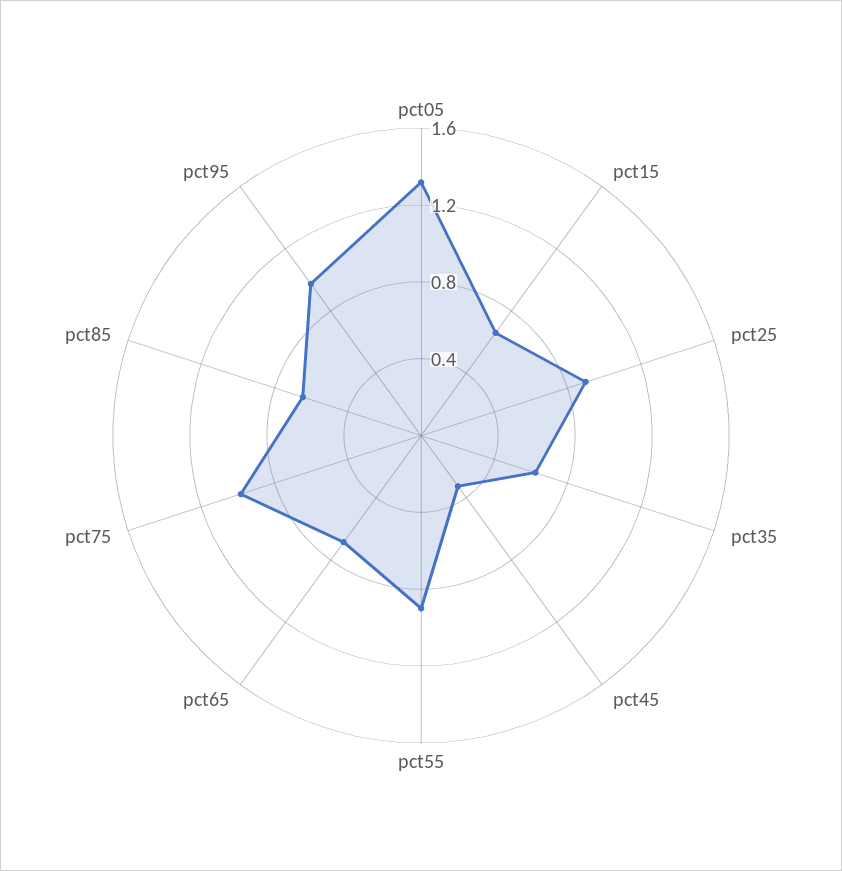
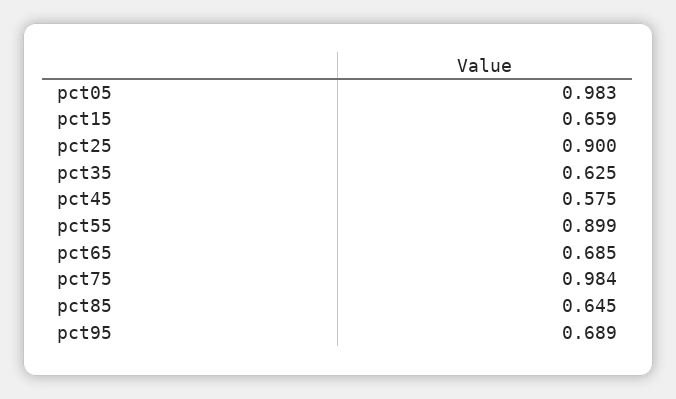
  {
-   "pct05": 1.3,
+   "pct05": 0.983,
    "pct15": 0.659,
    "pct25": 0.9,
    "pct35": 0.625,
-   "pct45": 0.3,
+   "pct45": 0.575,
    "pct55": 0.899,
    "pct65": 0.685,
    "pct75": 0.984,
    "pct85": 0.645,
-   "pct95": 1
+   "pct95": 0.689
  }

